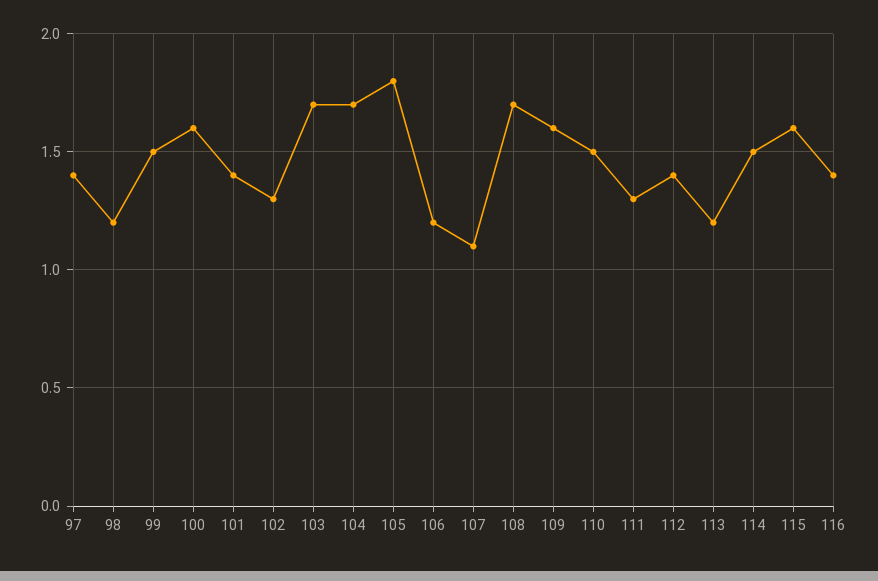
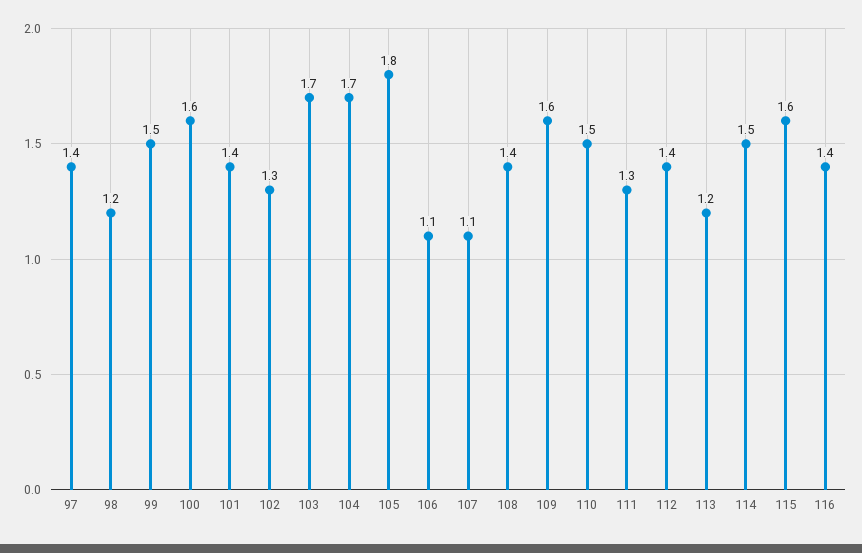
  {
    "97": 1.4,
    "98": 1.2,
    "99": 1.5,
    "100": 1.6,
    "101": 1.4,
    "102": 1.3,
    "103": 1.7,
    "104": 1.7,
    "105": 1.8,
-   "106": 1.2,
+   "106": 1.1,
    "107": 1.1,
-   "108": 1.7,
+   "108": 1.4,
    "109": 1.6,
    "110": 1.5,
    "111": 1.3,
    "112": 1.4,
    "113": 1.2,
    "114": 1.5,
    "115": 1.6,
    "116": 1.4
  }

